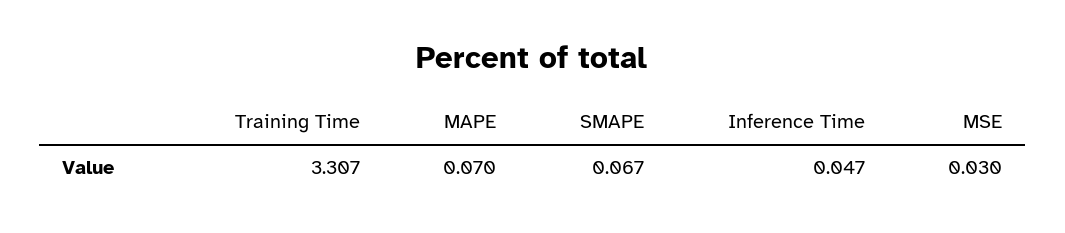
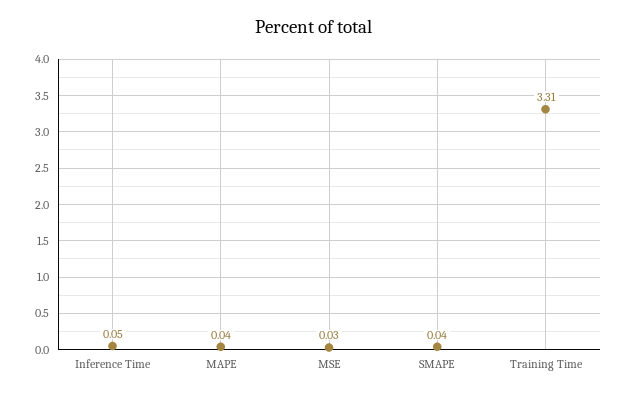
  {
    "Training Time": 3.307,
-   "MAPE": 0.07,
+   "MAPE": 0.04,
-   "SMAPE": 0.067,
+   "SMAPE": 0.04,
    "Inference Time": 0.047,
    "MSE": 0.03
  }

